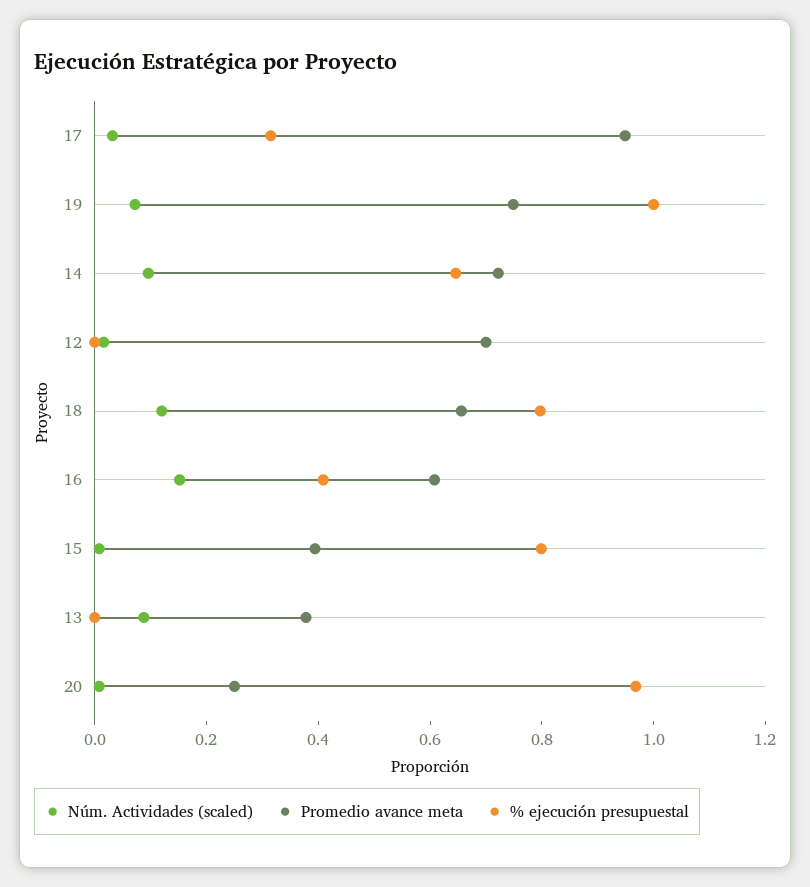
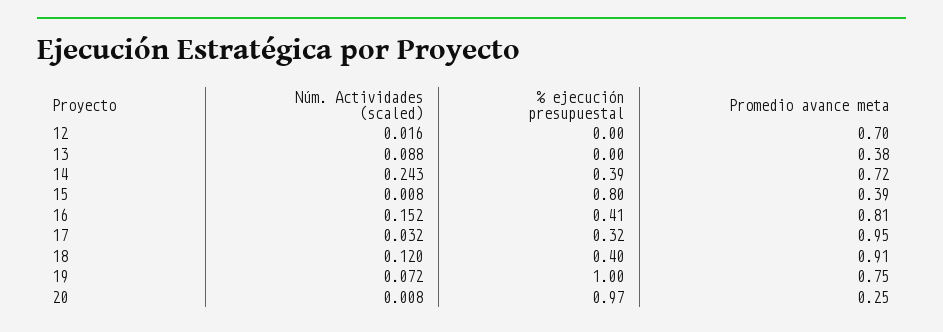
  {
    "Núm. Actividades (scaled)": {
      "17": 0.032,
      "19": 0.072,
-     "14": 0.1,
+     "14": 0.243,
      "12": 0.016,
      "18": 0.12,
      "16": 0.152,
      "15": 0.008,
      "13": 0.088,
      "20": 0.008
    },
    "Promedio avance meta": {
      "17": 0.95,
      "19": 0.75,
      "14": 0.72,
      "12": 0.7,
-     "18": 0.65,
+     "18": 0.91,
-     "16": 0.6,
+     "16": 0.81,
      "15": 0.39,
      "13": 0.38,
      "20": 0.25
    },
    "% ejecución presupuestal": {
      "17": 0.32,
      "19": 1,
-     "14": 0.65,
+     "14": 0.39,
      "12": 0,
-     "18": 0.8,
+     "18": 0.4,
      "16": 0.41,
      "15": 0.8,
      "13": 0,
      "20": 0.97
    }
  }

